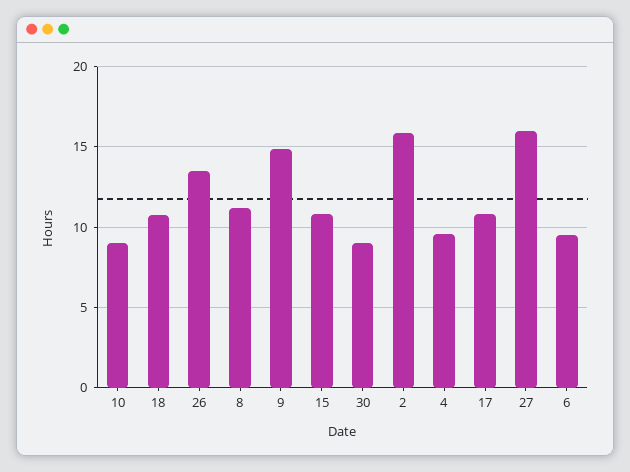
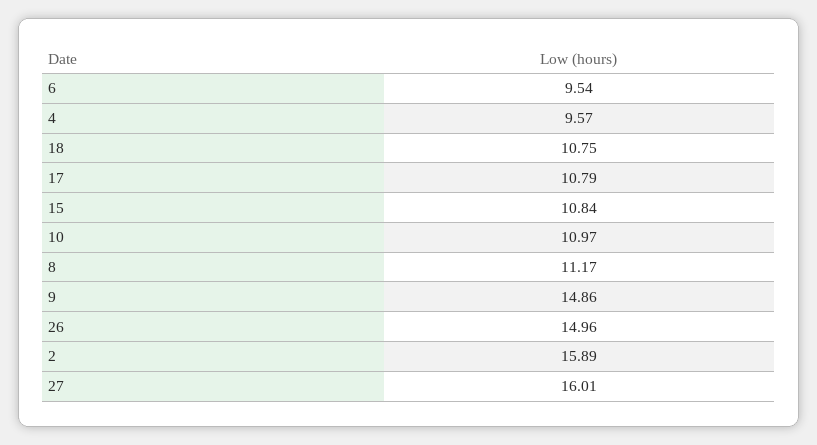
  {
-   "10": 9,
+   "10": 10.97,
    "18": 10.75,
-   "26": 13.5,
+   "26": 14.96,
    "8": 11.17,
    "9": 14.86,
    "15": 10.84,
-   "30": 9,
    "2": 15.89,
    "4": 9.57,
    "17": 10.79,
    "27": 16.01,
    "6": 9.54
  }

